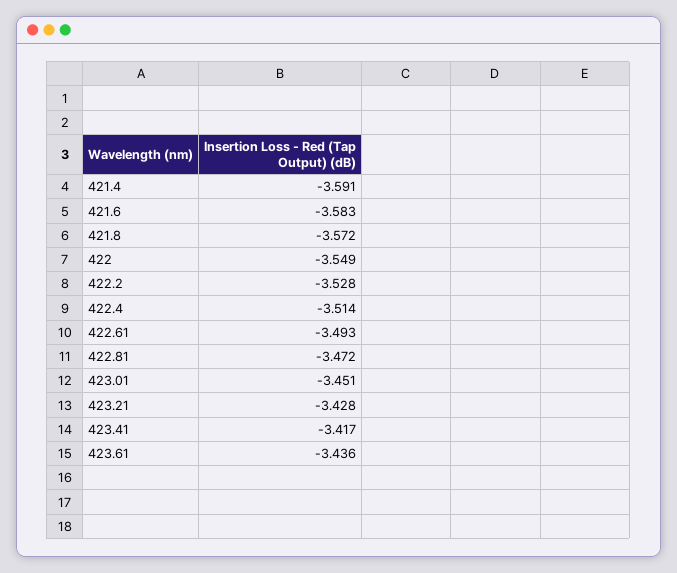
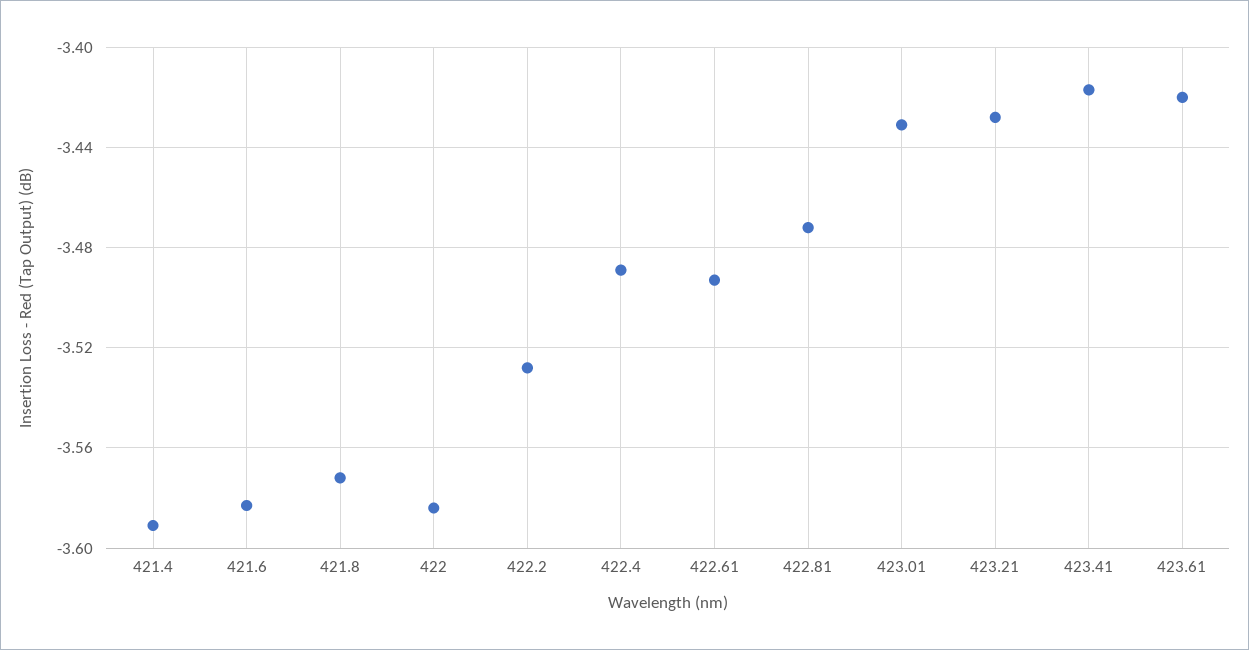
  {
    "421.4": -3.591,
    "421.6": -3.583,
    "421.8": -3.572,
-   "422": -3.549,
+   "422": -3.585,
    "422.2": -3.528,
-   "422.4": -3.514,
+   "422.4": -3.49,
    "422.61": -3.493,
    "422.81": -3.472,
-   "423.01": -3.451,
+   "423.01": -3.43,
    "423.21": -3.428,
    "423.41": -3.417,
-   "423.61": -3.436
+   "423.61": -3.42
  }

